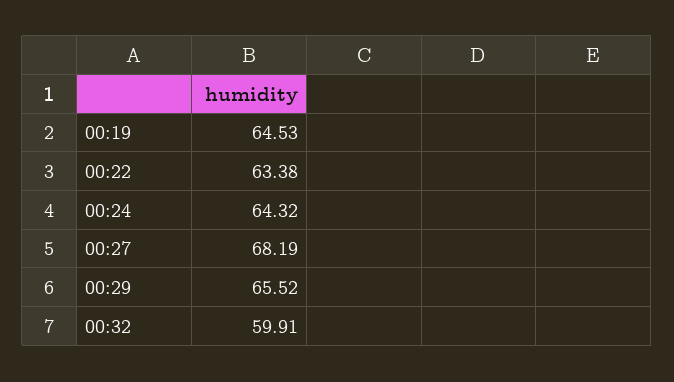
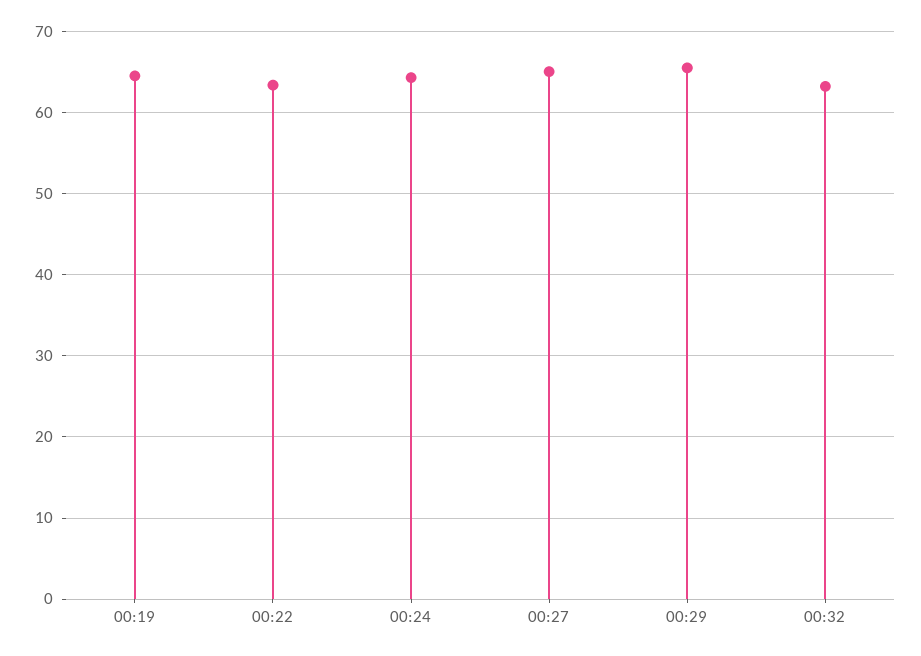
  {
    "00:19": 64.53,
    "00:22": 63.38,
    "00:24": 64.32,
-   "00:27": 68.19,
+   "00:27": 65,
    "00:29": 65.52,
-   "00:32": 59.91
+   "00:32": 63
  }

